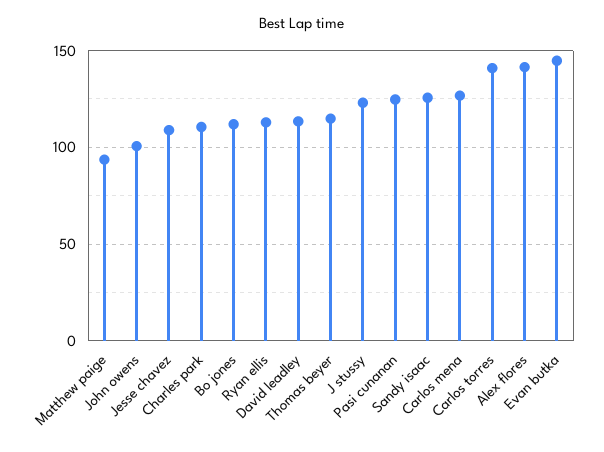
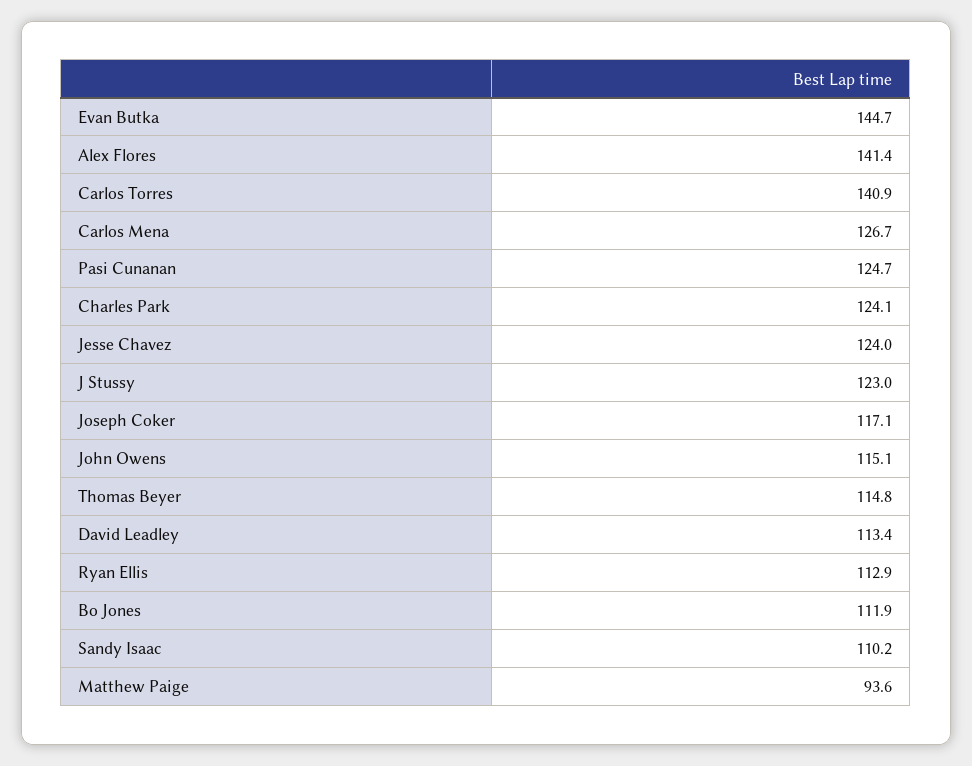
  {
    "Matthew paige": 93.6,
-   "John owens": 100,
+   "John owens": 115.1,
-   "Jesse chavez": 110,
+   "Jesse chavez": 124,
-   "Charles park": 110,
+   "Charles park": 124.1,
    "Bo jones": 111.9,
    "Ryan ellis": 112.9,
    "David leadley": 113.4,
    "Thomas beyer": 114.8,
    "J stussy": 123,
    "Pasi cunanan": 124.7,
-   "Sandy isaac": 125,
+   "Sandy isaac": 110.2,
    "Carlos mena": 126.7,
    "Carlos torres": 140.9,
    "Alex flores": 141.4,
-   "Evan butka": 144.7
+   "Evan butka": 144.7,
+   "Joseph Coker": 117.1
  }

